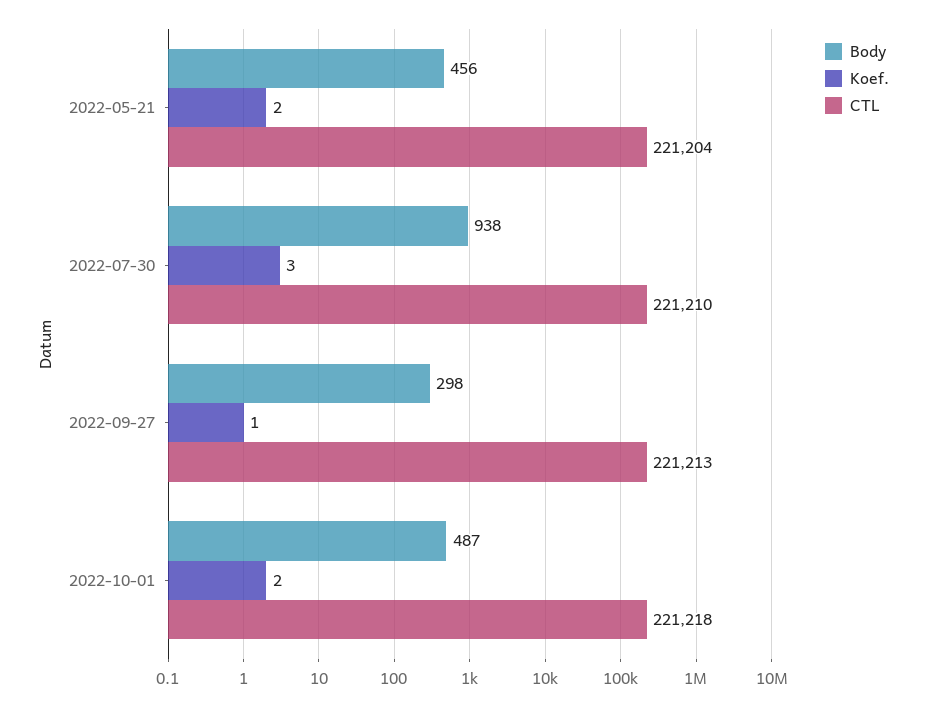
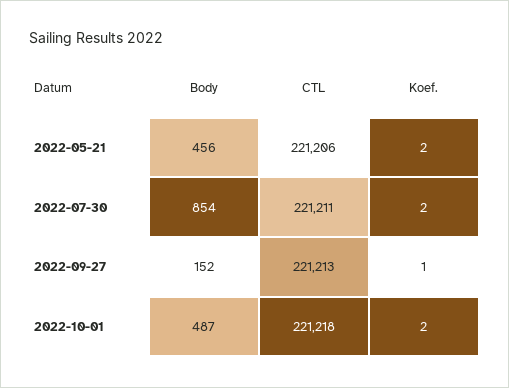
  {
    "Body": {
      "2022-05-21": 456,
-     "2022-07-30": 938,
+     "2022-07-30": 854,
-     "2022-09-27": 298,
+     "2022-09-27": 152,
      "2022-10-01": 487
    },
    "Koef.": {
      "2022-05-21": 2,
-     "2022-07-30": 3,
+     "2022-07-30": 2,
      "2022-09-27": 1,
      "2022-10-01": 2
    },
    "CTL": {
-     "2022-05-21": 221204,
+     "2022-05-21": 221206,
-     "2022-07-30": 221210,
+     "2022-07-30": 221211,
      "2022-09-27": 221213,
      "2022-10-01": 221218
    }
  }

